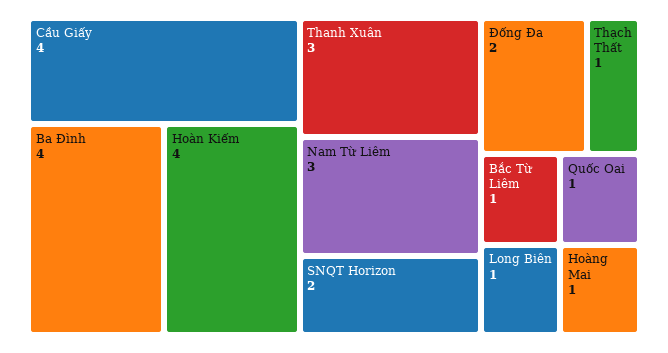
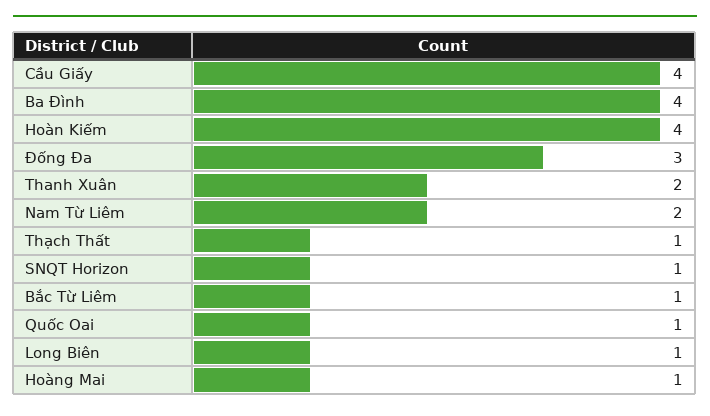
  {
    "Cầu Giấy": 4,
    "Ba Đình": 4,
    "Hoàn Kiếm": 4,
-   "Thanh Xuân": 3,
+   "Thanh Xuân": 2,
-   "Nam Từ Liêm": 3,
+   "Nam Từ Liêm": 2,
-   "SNQT Horizon": 2,
+   "SNQT Horizon": 1,
-   "Đống Đa": 2,
+   "Đống Đa": 3,
    "Thạch Thất": 1,
    "Bắc Từ Liêm": 1,
    "Quốc Oai": 1,
    "Long Biên": 1,
    "Hoàng Mai": 1
  }

